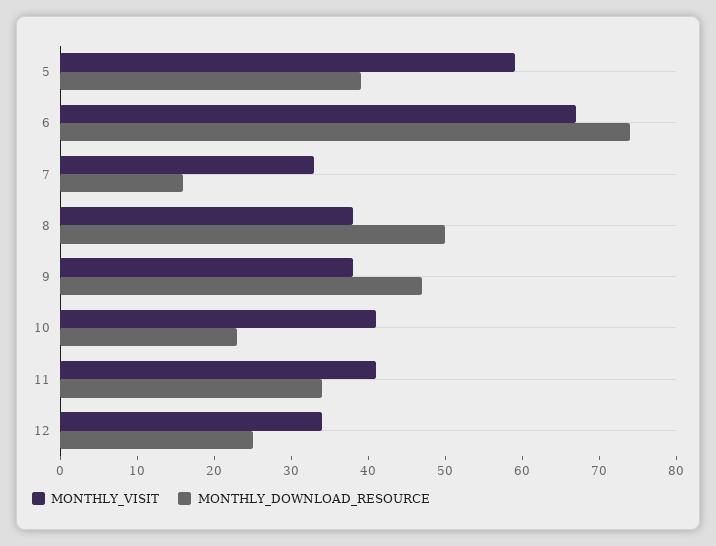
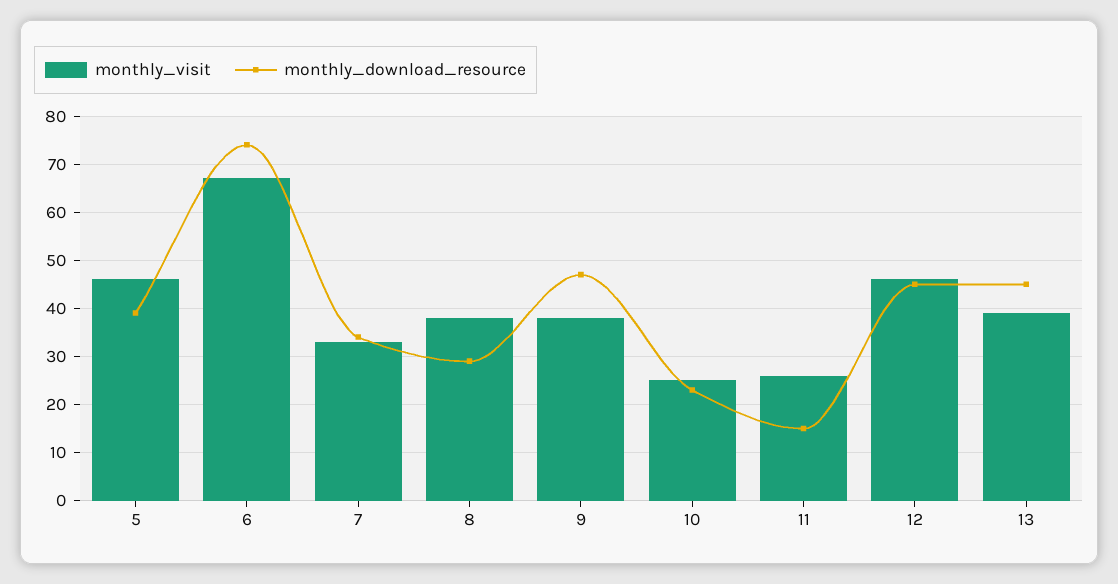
  {
    "MONTHLY_VISIT": {
-     "5": 60,
+     "5": 45,
      "6": 65,
      "7": 35,
      "8": 40,
      "9": 40,
-     "10": 40,
+     "10": 25,
-     "11": 40,
+     "11": 25,
-     "12": 35
+     "12": 45,
+     "13": 40
    },
    "MONTHLY_DOWNLOAD_RESOURCE": {
      "5": 40,
      "6": 75,
-     "7": 15,
+     "7": 35,
-     "8": 50,
+     "8": 30,
      "9": 45,
      "10": 25,
-     "11": 35,
+     "11": 15,
-     "12": 25
+     "12": 45,
+     "13": 45
    }
  }

